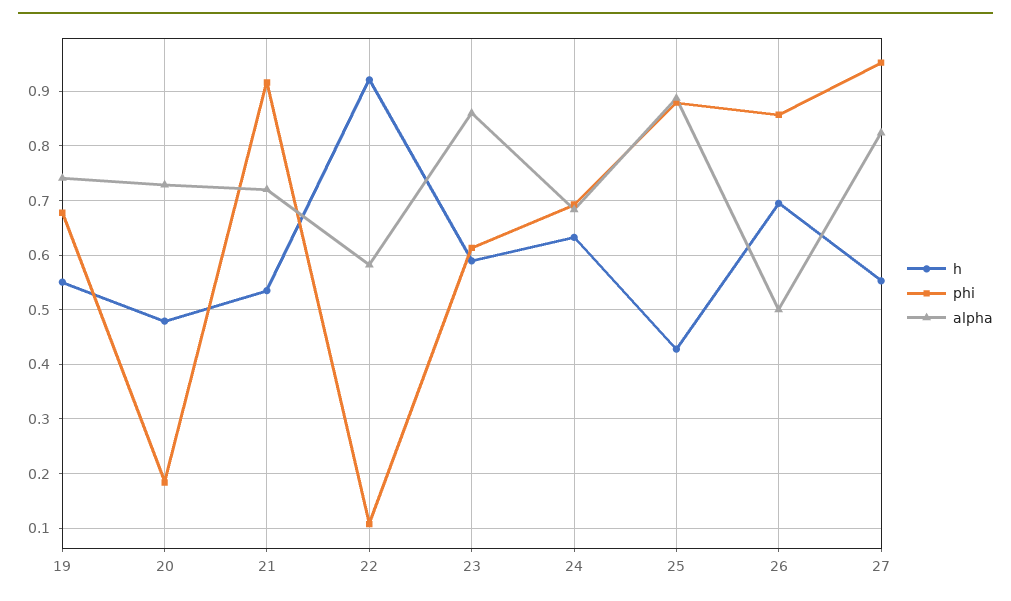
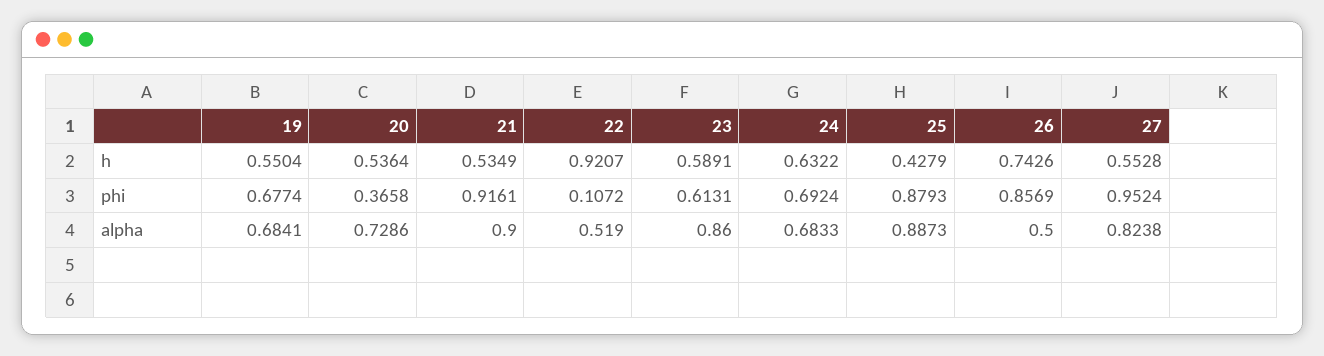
  {
    "h": {
      "19": 0.5504,
-     "20": 0.48,
+     "20": 0.5364,
      "21": 0.5349,
      "22": 0.9207,
      "23": 0.5891,
      "24": 0.6322,
      "25": 0.4279,
-     "26": 0.7,
+     "26": 0.7426,
      "27": 0.5528
    },
    "phi": {
      "19": 0.6774,
-     "20": 0.18,
+     "20": 0.3658,
      "21": 0.9161,
      "22": 0.1072,
      "23": 0.6131,
      "24": 0.6924,
      "25": 0.8793,
      "26": 0.8569,
      "27": 0.9524
    },
    "alpha": {
-     "19": 0.74,
+     "19": 0.6841,
      "20": 0.7286,
-     "21": 0.72,
+     "21": 0.9,
-     "22": 0.58,
+     "22": 0.519,
      "23": 0.86,
      "24": 0.6833,
      "25": 0.8873,
      "26": 0.5,
      "27": 0.8238
    }
  }

